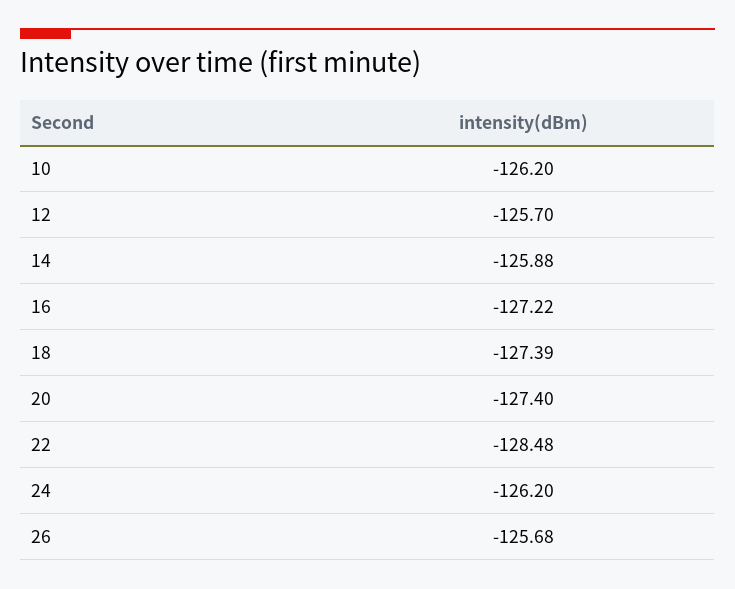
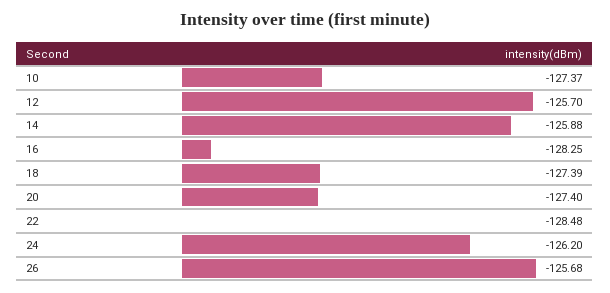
  {
-   "10": -126.2,
+   "10": -127.37,
    "12": -125.7,
    "14": -125.88,
-   "16": -127.22,
+   "16": -128.25,
    "18": -127.39,
    "20": -127.4,
    "22": -128.48,
    "24": -126.2,
    "26": -125.68
  }

